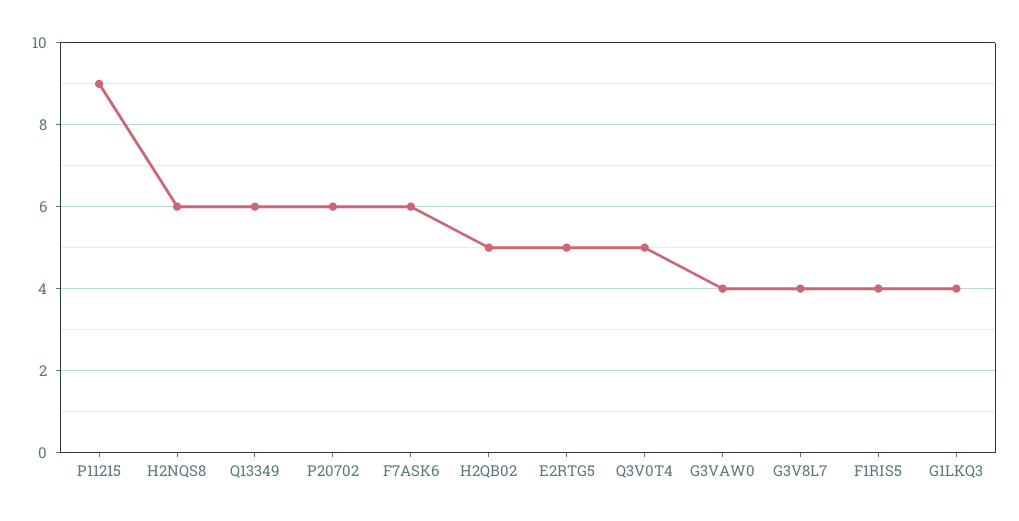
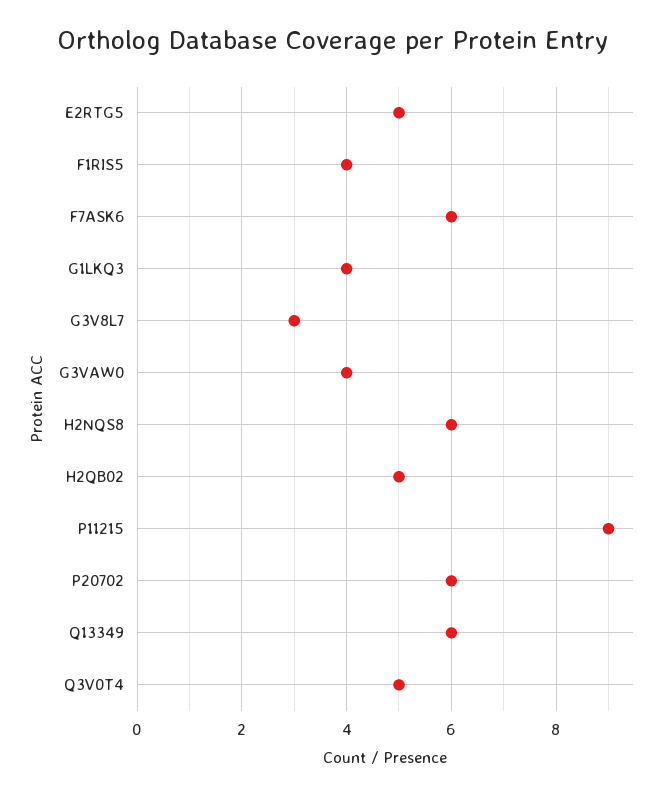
  {
    "P11215": 9,
    "H2NQS8": 6,
    "Q13349": 6,
    "P20702": 6,
    "F7ASK6": 6,
    "H2QB02": 5,
    "E2RTG5": 5,
    "Q3V0T4": 5,
    "G3VAW0": 4,
-   "G3V8L7": 4,
+   "G3V8L7": 3,
    "F1RIS5": 4,
    "G1LKQ3": 4
  }

